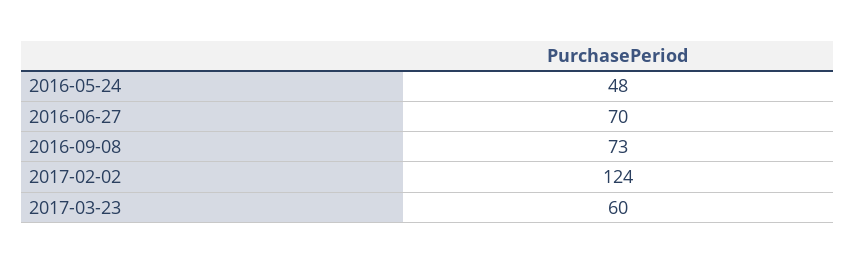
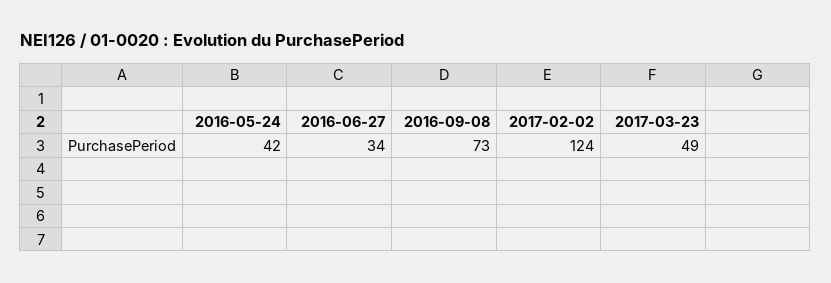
  {
-   "2016-05-24": 48,
+   "2016-05-24": 42,
-   "2016-06-27": 70,
+   "2016-06-27": 34,
    "2016-09-08": 73,
    "2017-02-02": 124,
-   "2017-03-23": 60
+   "2017-03-23": 49
  }

